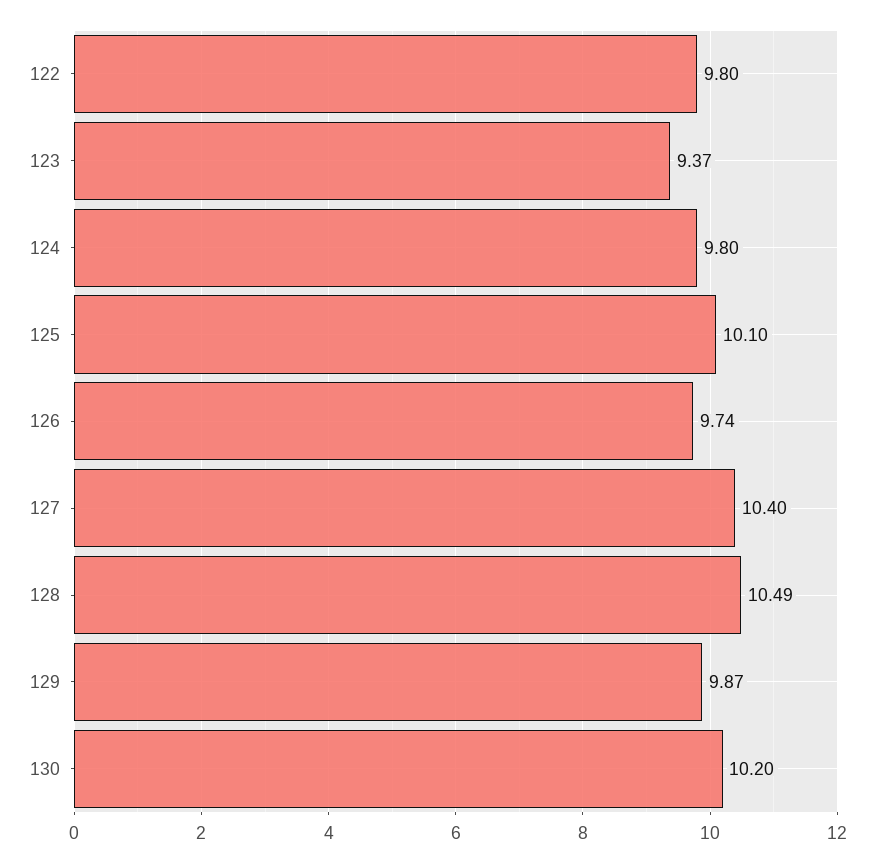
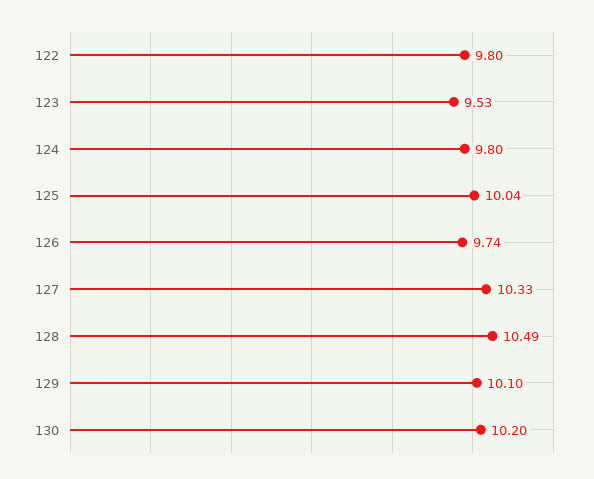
  {
    "122": 9.8,
-   "123": 9.37,
+   "123": 9.53,
    "124": 9.8,
-   "125": 10.1,
+   "125": 10.04,
    "126": 9.74,
-   "127": 10.4,
+   "127": 10.33,
    "128": 10.49,
-   "129": 9.87,
+   "129": 10.1,
    "130": 10.2
  }

